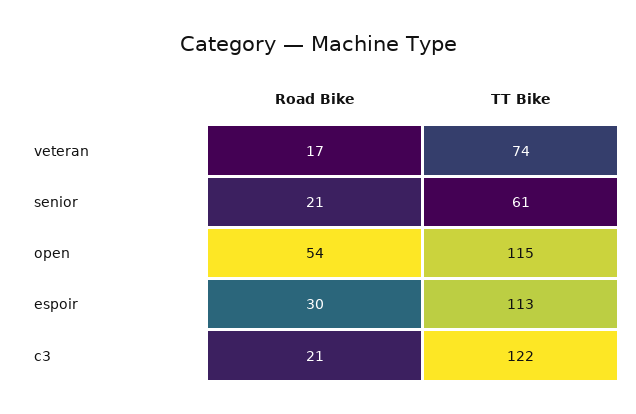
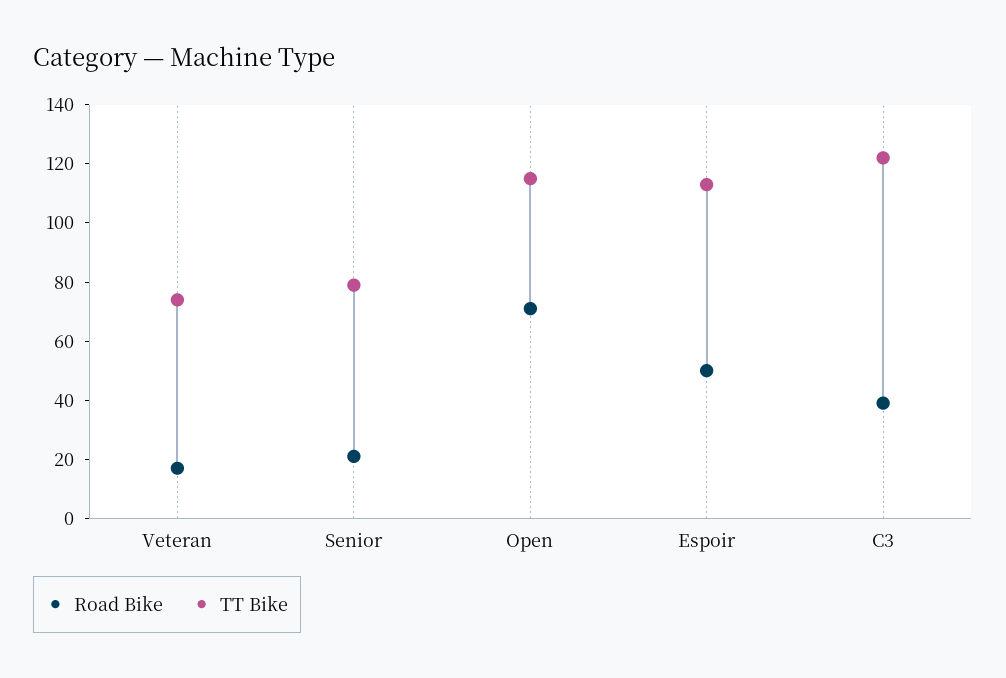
  {
    "Road Bike": {
      "veteran": 17,
      "senior": 21,
-     "open": 54,
+     "open": 70,
-     "espoir": 30,
+     "espoir": 50,
-     "c3": 21
+     "c3": 40
    },
    "TT Bike": {
      "veteran": 74,
-     "senior": 61,
+     "senior": 80,
      "open": 115,
      "espoir": 113,
      "c3": 122
    }
  }

